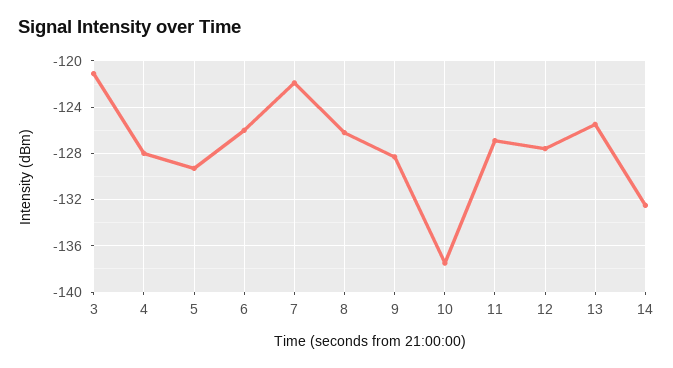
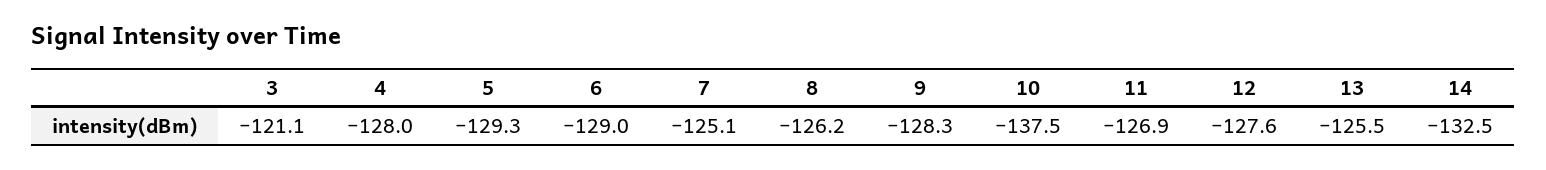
  {
    "3": -121.1,
    "4": -128,
    "5": -129.3,
-   "6": -126,
+   "6": -129,
-   "7": -122,
+   "7": -125.1,
    "8": -126.2,
    "9": -128.3,
    "10": -137.5,
    "11": -126.9,
    "12": -127.6,
    "13": -125.5,
    "14": -132.5
  }

